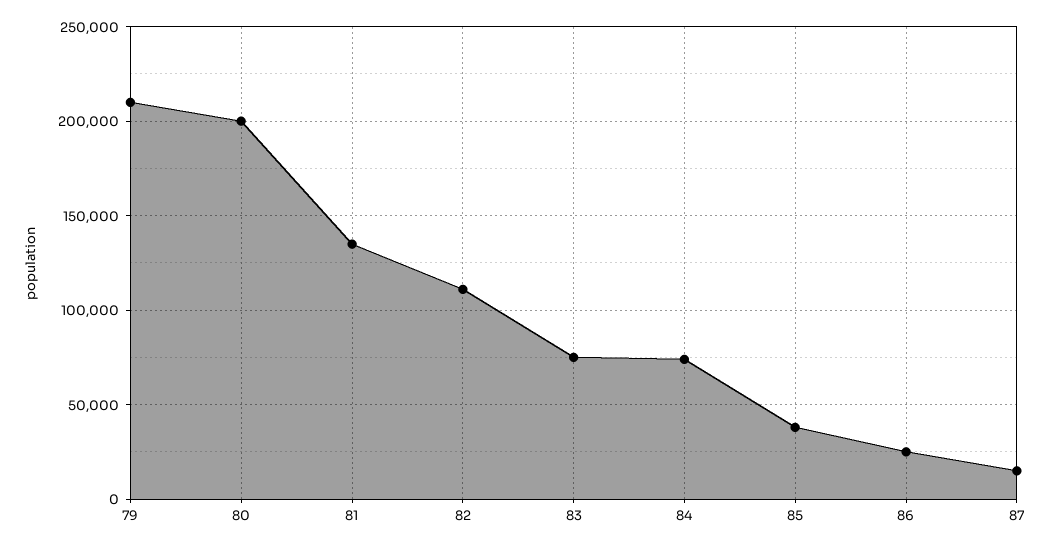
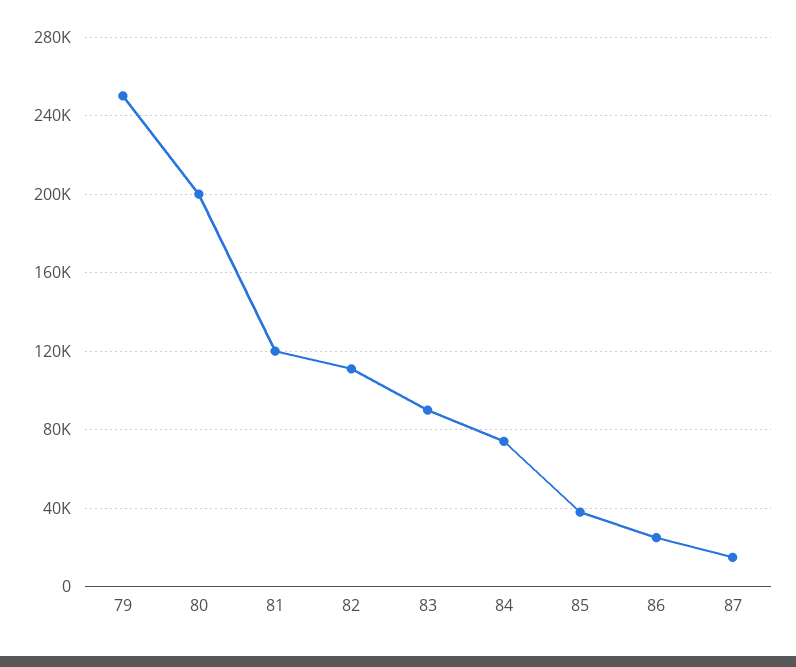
  {
-   "79": 210000,
+   "79": 250000,
    "80": 200000,
-   "81": 135000,
+   "81": 120000,
    "82": 110000,
-   "83": 75000,
+   "83": 90000,
    "84": 75000,
    "85": 40000,
    "86": 25000,
    "87": 15000
  }

